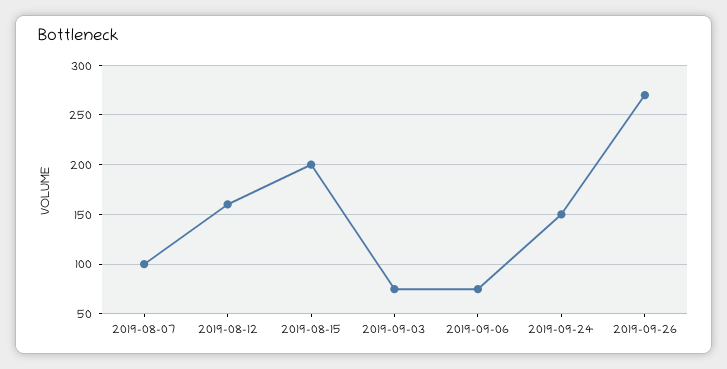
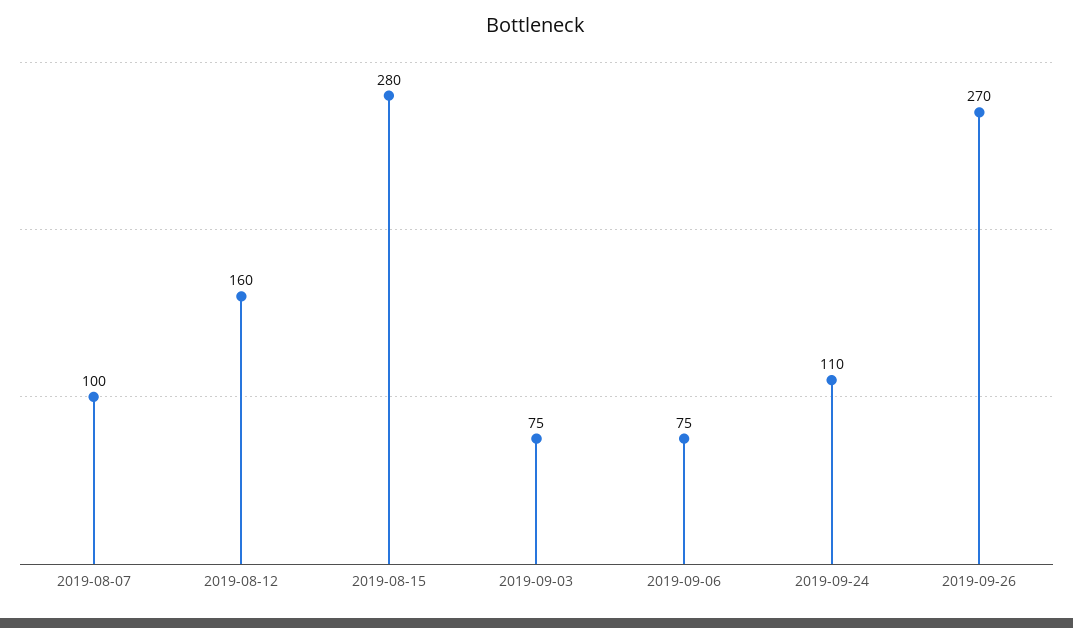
  {
    "2019-08-07": 100,
    "2019-08-12": 160,
-   "2019-08-15": 200,
+   "2019-08-15": 280,
    "2019-09-03": 75,
    "2019-09-06": 75,
-   "2019-09-24": 150,
+   "2019-09-24": 110,
    "2019-09-26": 270
  }

